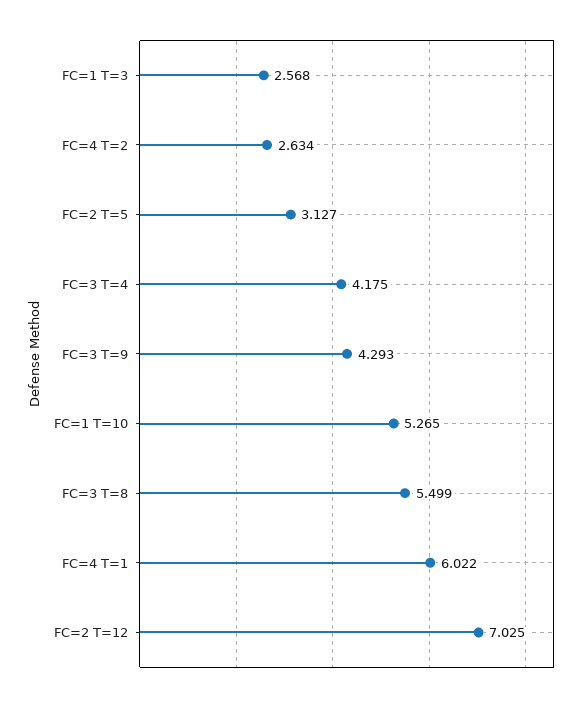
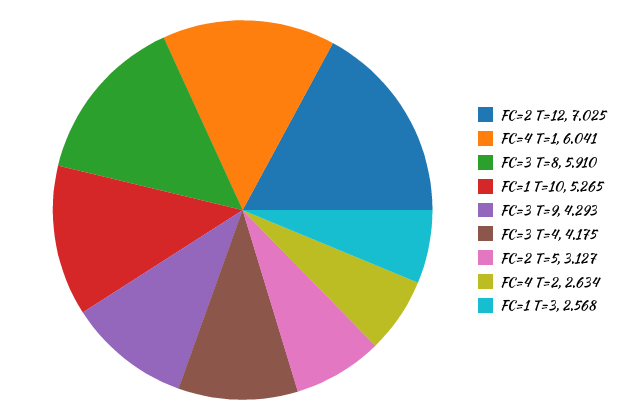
  {
    "FC=1 T=3": 2.568,
    "FC=4 T=2": 2.634,
    "FC=2 T=5": 3.127,
    "FC=3 T=4": 4.175,
    "FC=3 T=9": 4.293,
    "FC=1 T=10": 5.265,
-   "FC=3 T=8": 5.499,
+   "FC=3 T=8": 5.91,
-   "FC=4 T=1": 6.022,
+   "FC=4 T=1": 6.041,
    "FC=2 T=12": 7.025
  }

